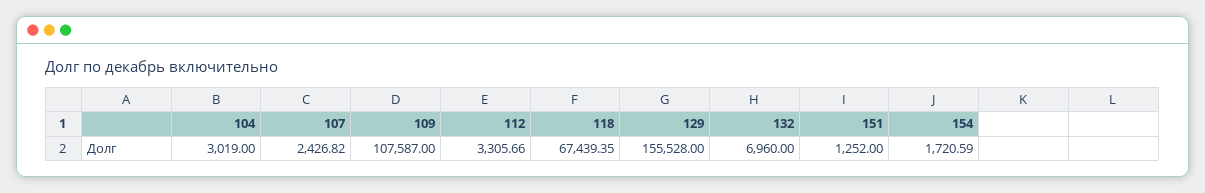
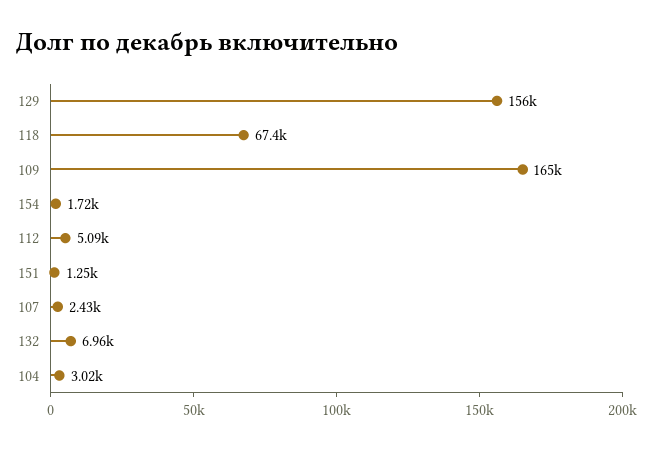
  {
    "104": 3019,
    "107": 2426.82,
-   "109": 107587,
+   "109": 165000,
-   "112": 3305.66,
+   "112": 5090,
    "118": 67439.35,
    "129": 155528,
    "132": 6960,
    "151": 1252,
    "154": 1720.59
  }

